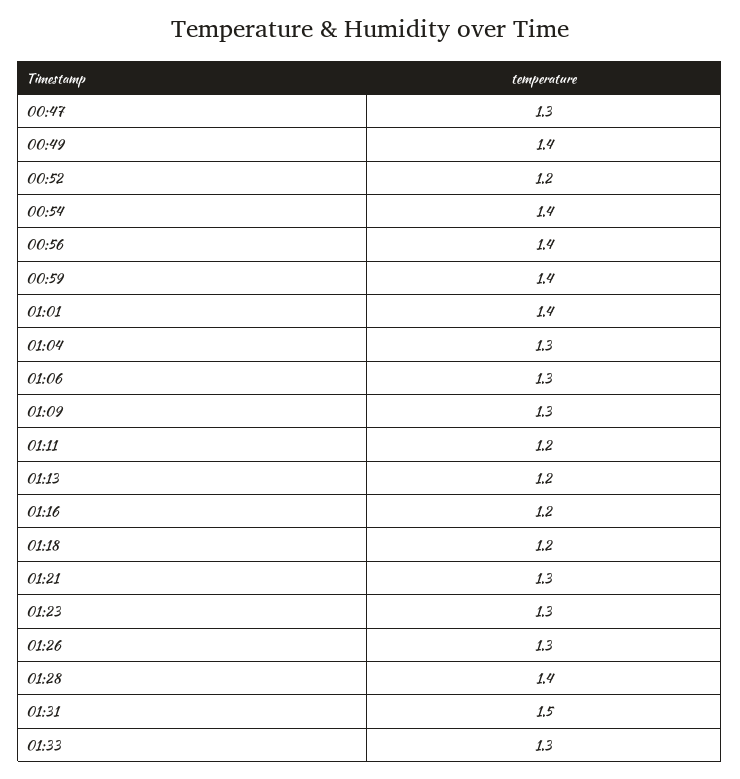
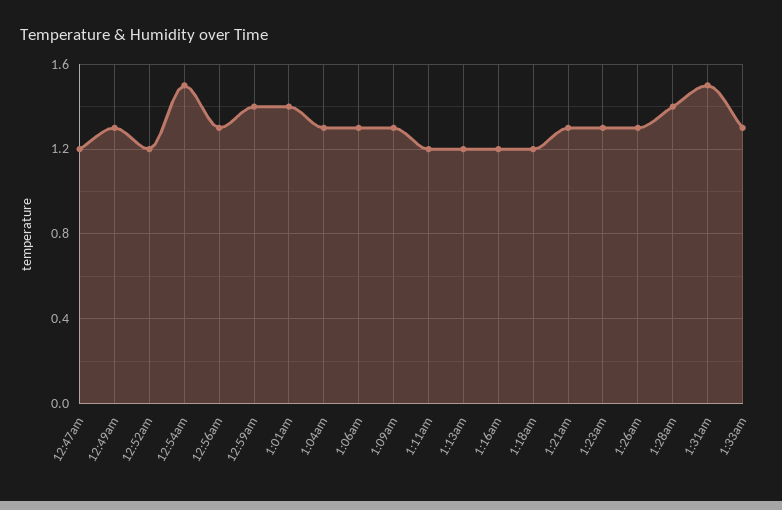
  {
-   "00:47": 1.3,
+   "00:47": 1.2,
-   "00:49": 1.4,
+   "00:49": 1.3,
    "00:52": 1.2,
-   "00:54": 1.4,
+   "00:54": 1.5,
-   "00:56": 1.4,
+   "00:56": 1.3,
    "00:59": 1.4,
    "01:01": 1.4,
    "01:04": 1.3,
    "01:06": 1.3,
    "01:09": 1.3,
    "01:11": 1.2,
    "01:13": 1.2,
    "01:16": 1.2,
    "01:18": 1.2,
    "01:21": 1.3,
    "01:23": 1.3,
    "01:26": 1.3,
    "01:28": 1.4,
    "01:31": 1.5,
    "01:33": 1.3
  }

